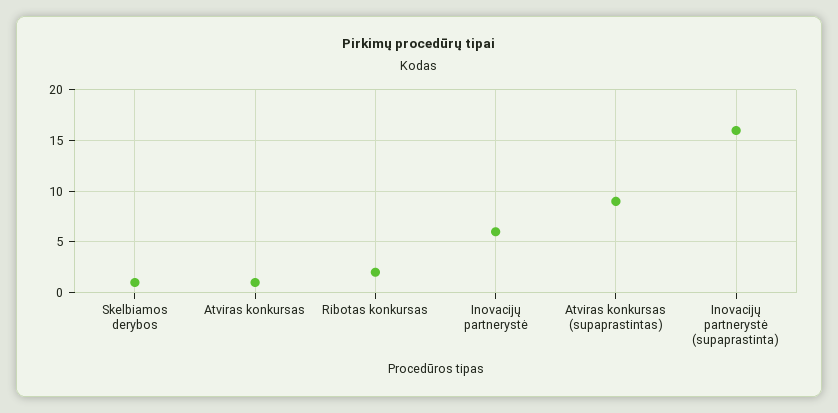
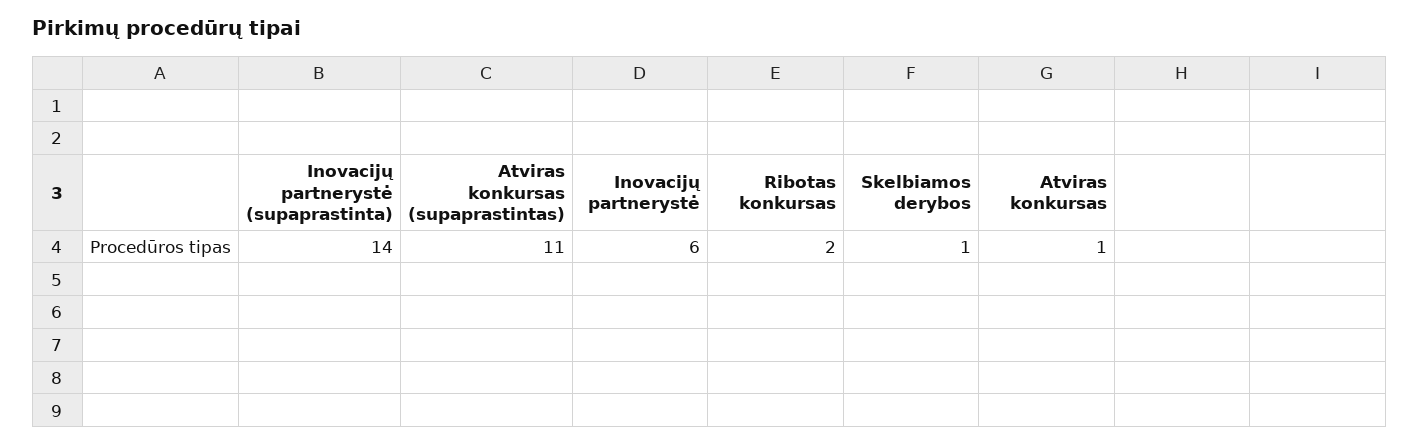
  {
    "Skelbiamos derybos": 1,
    "Atviras konkursas": 1,
    "Ribotas konkursas": 2,
    "Inovacijų partnerystė": 6,
-   "Atviras konkursas (supaprastintas)": 9,
+   "Atviras konkursas (supaprastintas)": 11,
-   "Inovacijų partnerystė (supaprastinta)": 16
+   "Inovacijų partnerystė (supaprastinta)": 14
  }

